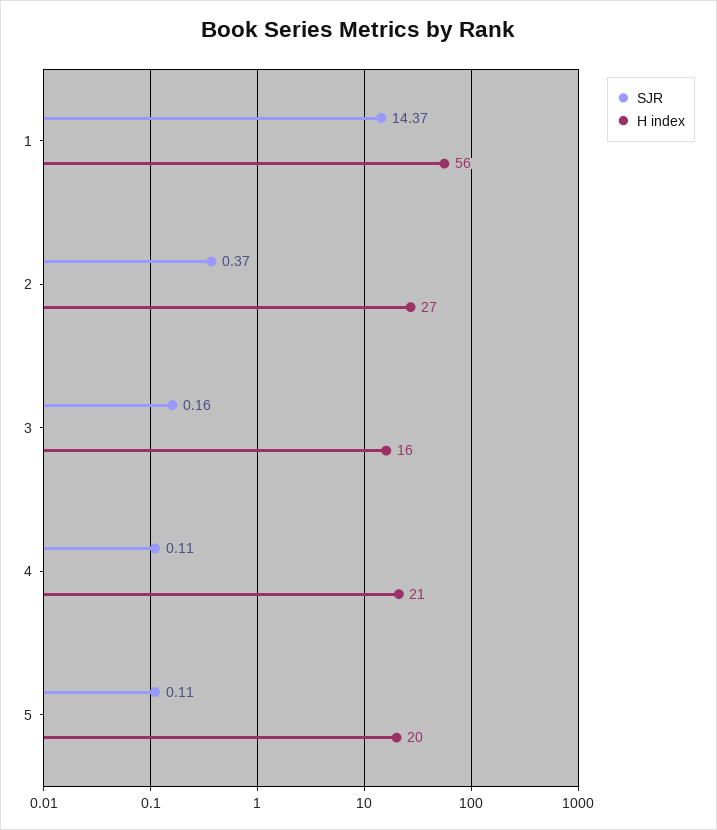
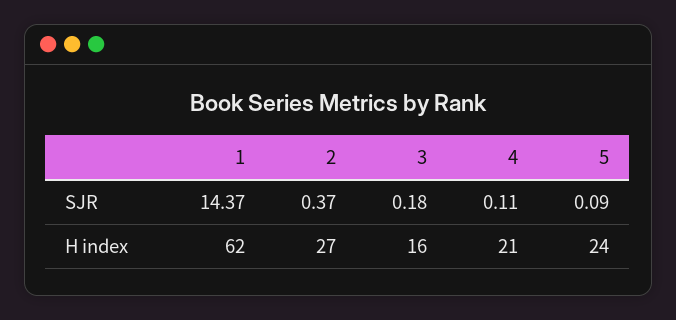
  {
    "SJR": {
      "1": 14.37,
      "2": 0.37,
-     "3": 0.16,
+     "3": 0.18,
      "4": 0.11,
-     "5": 0.11
+     "5": 0.09
    },
    "H index": {
-     "1": 56,
+     "1": 62,
      "2": 27,
      "3": 16,
      "4": 21,
-     "5": 20
+     "5": 24
    }
  }

